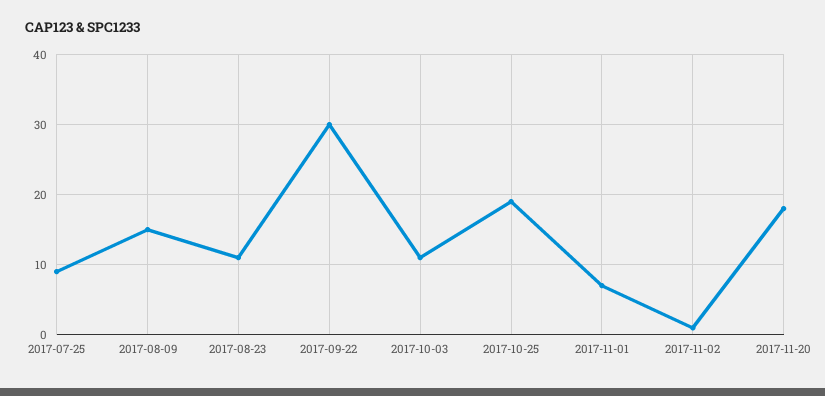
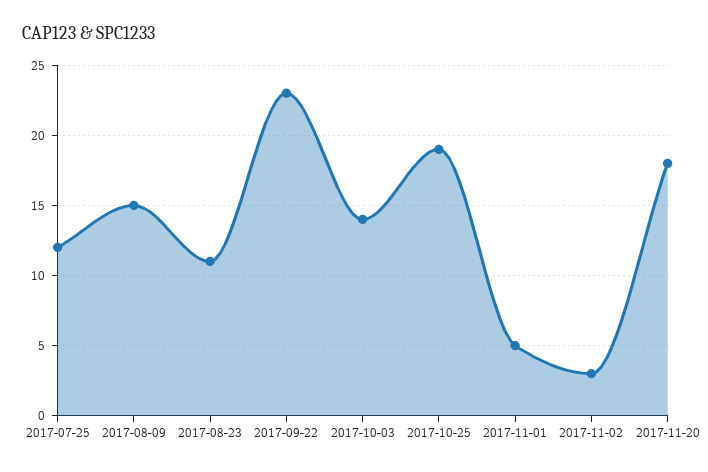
  {
-   "2017-07-25": 9,
+   "2017-07-25": 12,
    "2017-08-09": 15,
    "2017-08-23": 11,
-   "2017-09-22": 30,
+   "2017-09-22": 23,
-   "2017-10-03": 11,
+   "2017-10-03": 14,
    "2017-10-25": 19,
-   "2017-11-01": 7,
+   "2017-11-01": 5,
-   "2017-11-02": 1,
+   "2017-11-02": 3,
    "2017-11-20": 18
  }

